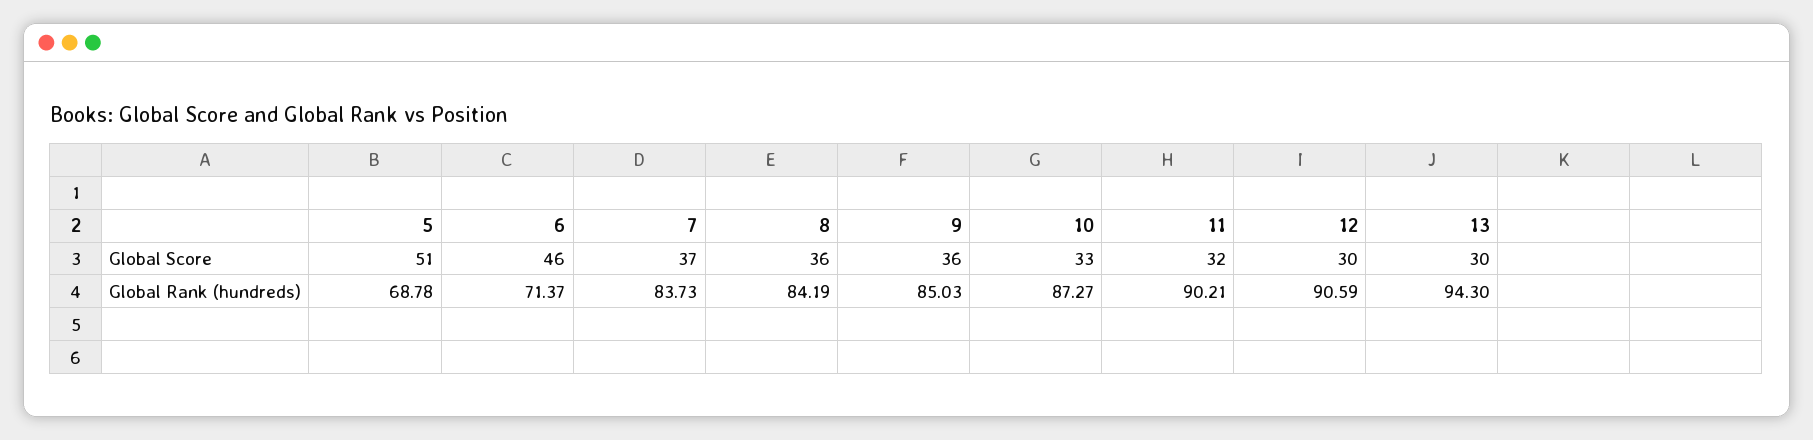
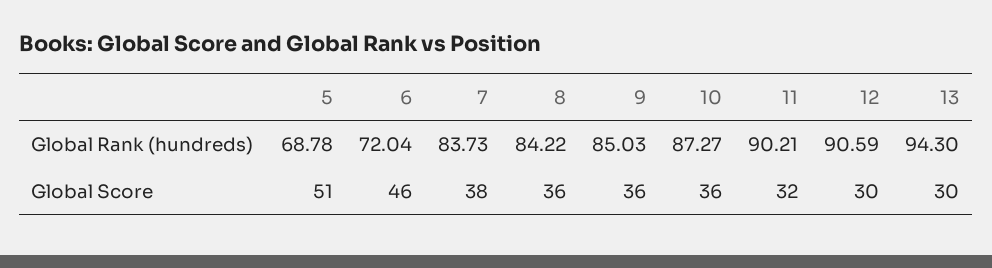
  {
    "5": {
      "Global Score": 51,
      "Global Rank (hundreds)": 68.78
    },
    "6": {
      "Global Score": 46,
-     "Global Rank (hundreds)": 71.37
+     "Global Rank (hundreds)": 72.04
    },
    "7": {
-     "Global Score": 37,
+     "Global Score": 38,
      "Global Rank (hundreds)": 83.73
    },
    "8": {
      "Global Score": 36,
-     "Global Rank (hundreds)": 84.19
+     "Global Rank (hundreds)": 84.22
    },
    "9": {
      "Global Score": 36,
      "Global Rank (hundreds)": 85.03
    },
    "10": {
-     "Global Score": 33,
+     "Global Score": 36,
      "Global Rank (hundreds)": 87.27
    },
    "11": {
      "Global Score": 32,
      "Global Rank (hundreds)": 90.21
    },
    "12": {
      "Global Score": 30,
      "Global Rank (hundreds)": 90.59
    },
    "13": {
      "Global Score": 30,
      "Global Rank (hundreds)": 94.3
    }
  }

